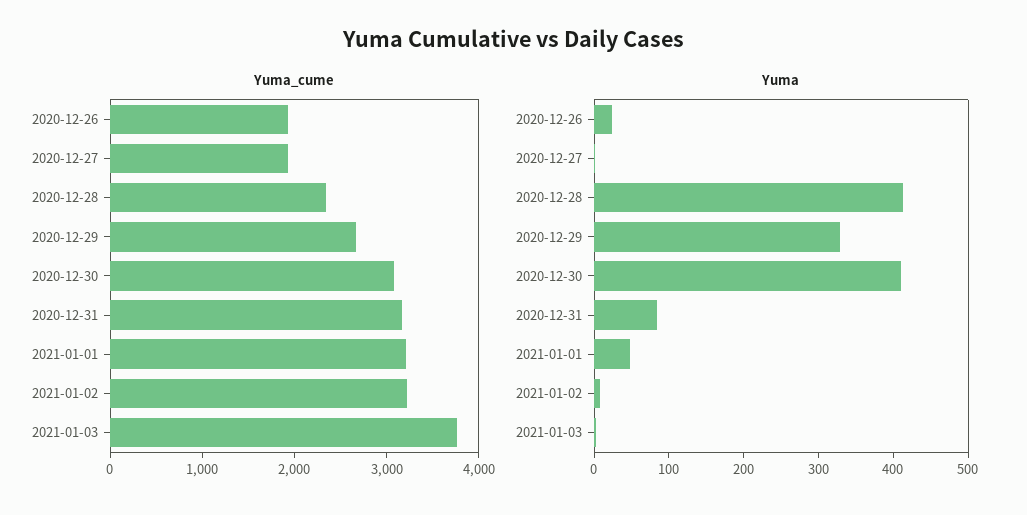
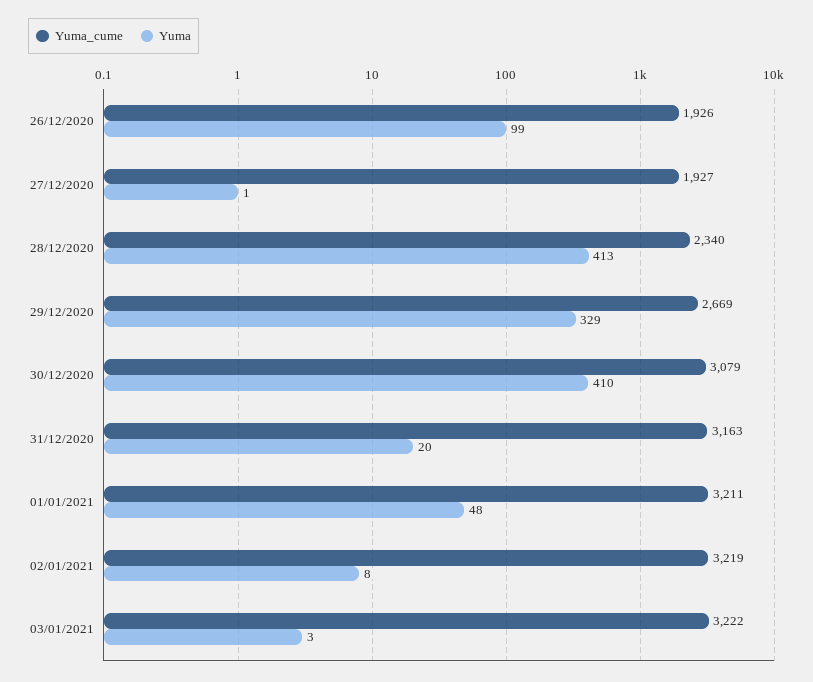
  {
    "Yuma_cume": {
      "2020-12-26": 1926,
      "2020-12-27": 1927,
      "2020-12-28": 2340,
      "2020-12-29": 2669,
      "2020-12-30": 3079,
      "2020-12-31": 3163,
      "2021-01-01": 3211,
      "2021-01-02": 3219,
-     "2021-01-03": 3800
+     "2021-01-03": 3222
    },
    "Yuma": {
-     "2020-12-26": 20,
+     "2020-12-26": 99,
      "2020-12-27": 1,
      "2020-12-28": 413,
      "2020-12-29": 329,
      "2020-12-30": 410,
-     "2020-12-31": 80,
+     "2020-12-31": 20,
      "2021-01-01": 48,
      "2021-01-02": 8,
      "2021-01-03": 3
    }
  }

